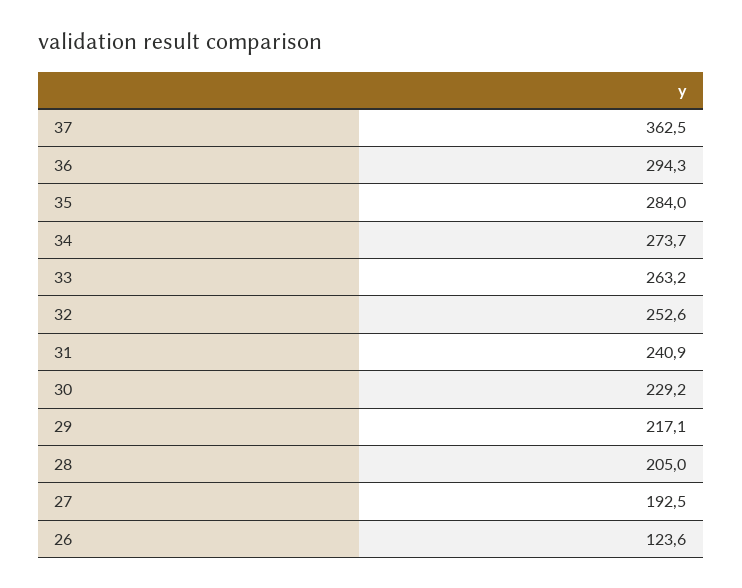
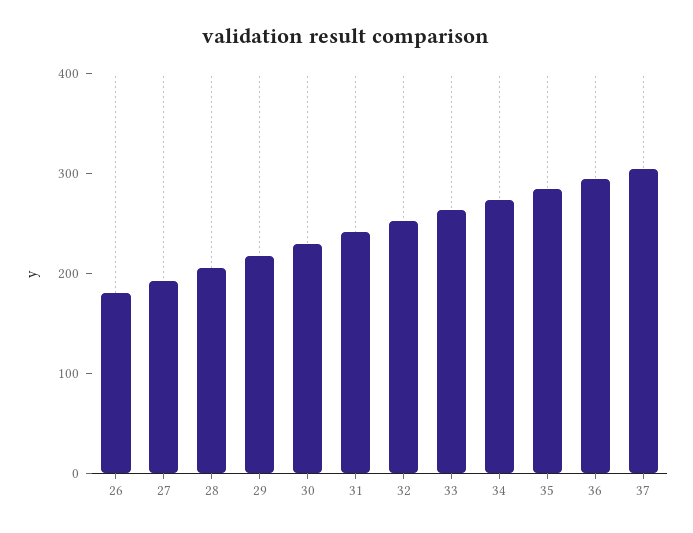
  {
-   "37": 362.5,
+   "37": 300,
    "36": 294.3,
    "35": 284,
    "34": 273.7,
    "33": 263.2,
    "32": 252.6,
    "31": 240.9,
    "30": 229.2,
    "29": 217.1,
    "28": 205,
    "27": 192.5,
-   "26": 123.6
+   "26": 180
  }

